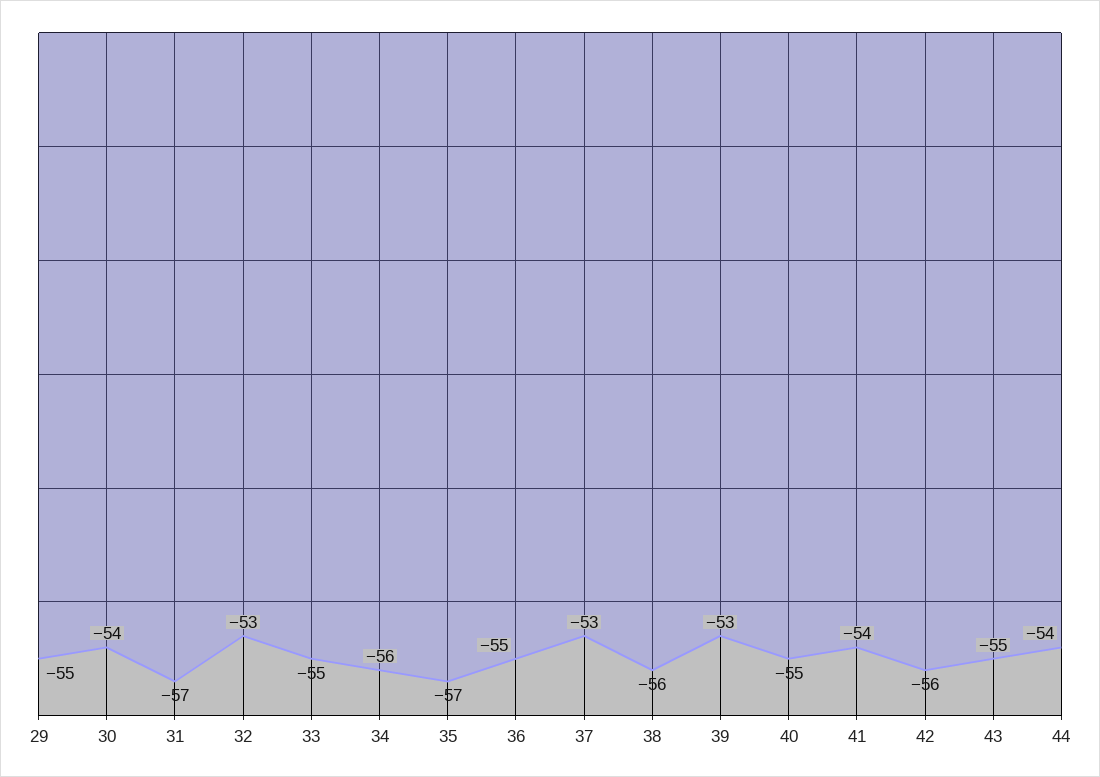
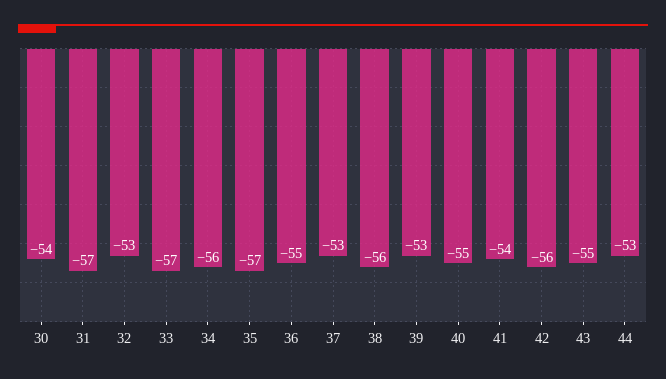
  {
-   "29": -55,
    "30": -54,
    "31": -57,
    "32": -53,
-   "33": -55,
+   "33": -57,
    "34": -56,
    "35": -57,
    "36": -55,
    "37": -53,
    "38": -56,
    "39": -53,
    "40": -55,
    "41": -54,
    "42": -56,
    "43": -55,
-   "44": -54
+   "44": -53
  }

